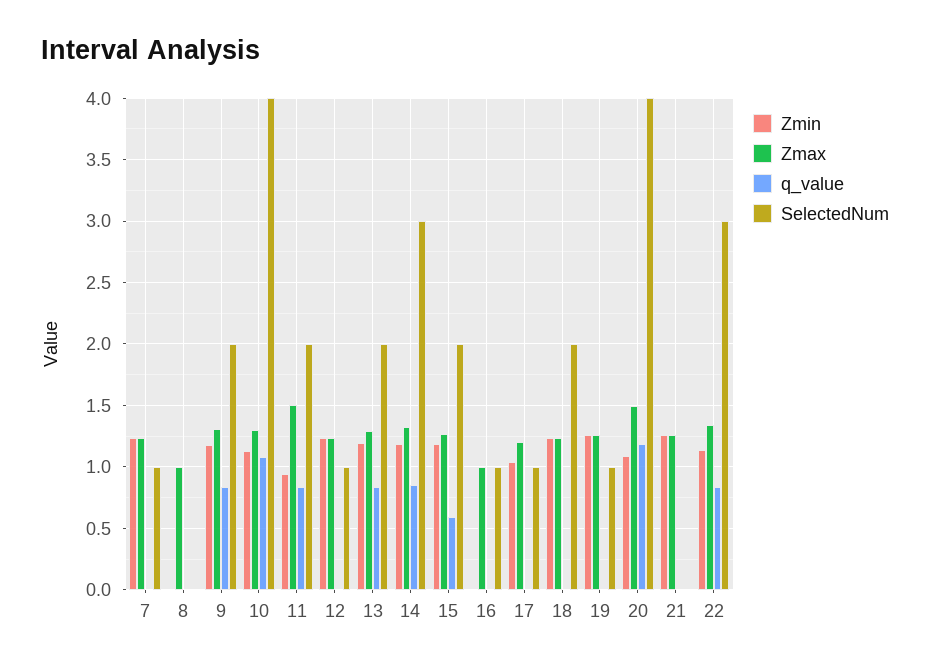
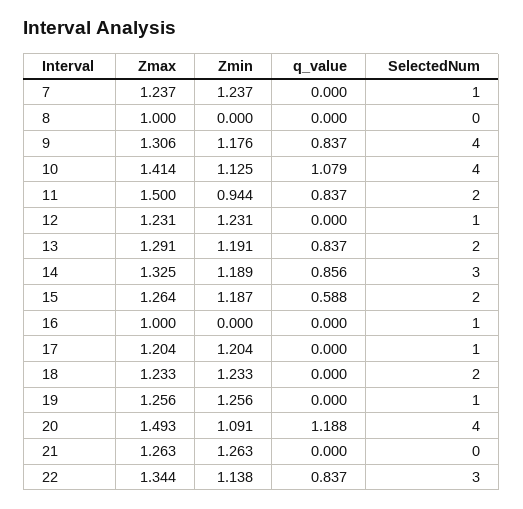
  {
    "Zmin": {
      "7": 1.237,
      "8": 0,
      "9": 1.176,
      "10": 1.125,
      "11": 0.944,
      "12": 1.231,
      "13": 1.191,
      "14": 1.189,
      "15": 1.187,
      "16": 0,
-     "17": 1.05,
+     "17": 1.204,
      "18": 1.233,
      "19": 1.256,
      "20": 1.091,
      "21": 1.263,
      "22": 1.138
    },
    "Zmax": {
      "7": 1.237,
      "8": 1,
      "9": 1.306,
-     "10": 1.3,
+     "10": 1.414,
      "11": 1.5,
      "12": 1.231,
      "13": 1.291,
      "14": 1.325,
      "15": 1.264,
      "16": 1,
      "17": 1.204,
      "18": 1.233,
      "19": 1.256,
      "20": 1.493,
      "21": 1.263,
      "22": 1.344
    },
    "q_value": {
      "7": 0,
      "8": 0,
      "9": 0.837,
      "10": 1.079,
      "11": 0.837,
      "12": 0,
      "13": 0.837,
      "14": 0.856,
      "15": 0.588,
      "16": 0,
      "17": 0,
      "18": 0,
      "19": 0,
      "20": 1.188,
      "21": 0,
      "22": 0.837
    },
    "SelectedNum": {
      "7": 1,
      "8": 0,
-     "9": 2,
+     "9": 4,
      "10": 4,
      "11": 2,
      "12": 1,
      "13": 2,
      "14": 3,
      "15": 2,
      "16": 1,
      "17": 1,
      "18": 2,
      "19": 1,
      "20": 4,
      "21": 0,
      "22": 3
    }
  }

